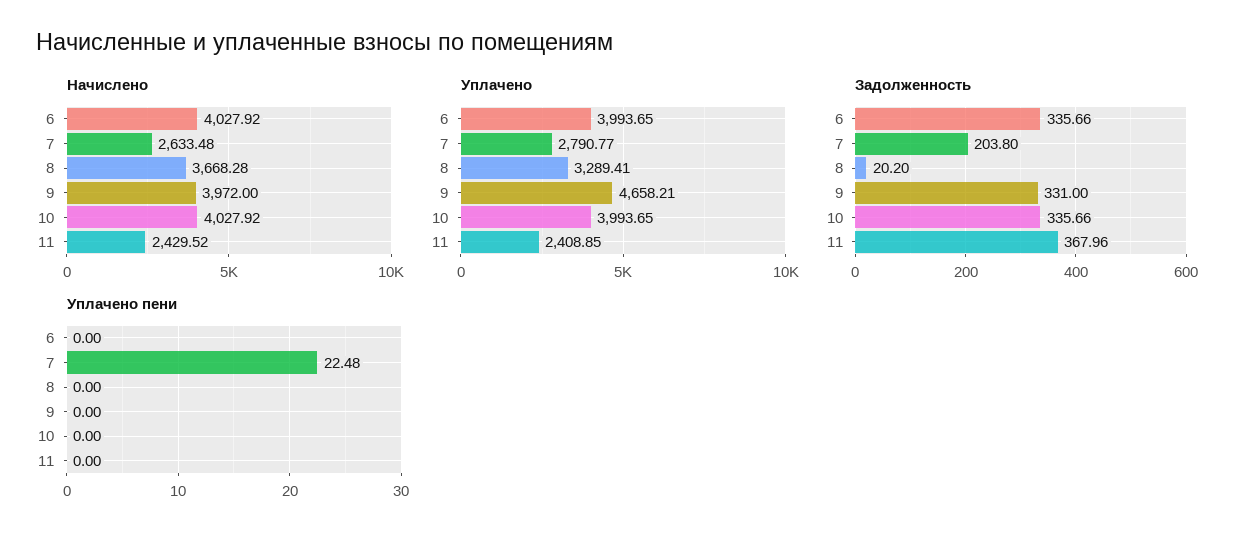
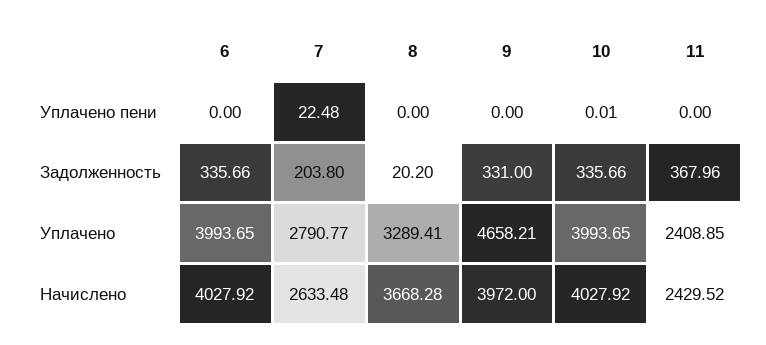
  {
    "Начислено": {
      "6": 4027.92,
      "7": 2633.48,
      "8": 3668.28,
      "9": 3972,
      "10": 4027.92,
      "11": 2429.52
    },
    "Уплачено": {
      "6": 3993.65,
      "7": 2790.77,
      "8": 3289.41,
      "9": 4658.21,
      "10": 3993.65,
      "11": 2408.85
    },
    "Задолженность": {
      "6": 335.66,
      "7": 203.8,
      "8": 20.2,
      "9": 331,
      "10": 335.66,
      "11": 367.96
    },
    "Уплачено пени": {
      "6": 0,
      "7": 22.48,
      "8": 0,
      "9": 0,
-     "10": 0,
+     "10": 0.01,
      "11": 0
    }
  }

